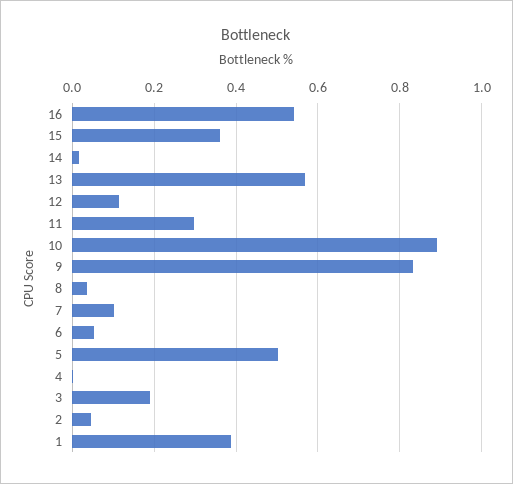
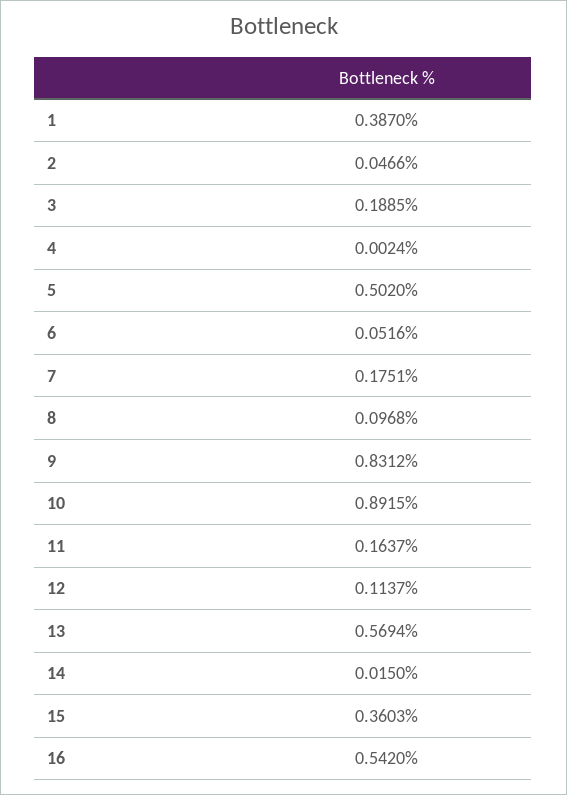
  {
    "16": 0.542,
    "15": 0.3603,
    "14": 0.015,
    "13": 0.5694,
    "12": 0.1137,
-   "11": 0.3,
+   "11": 0.1637,
    "10": 0.8915,
    "9": 0.8312,
-   "8": 0.04,
+   "8": 0.0968,
-   "7": 0.1,
+   "7": 0.1751,
    "6": 0.0516,
    "5": 0.502,
    "4": 0.0024,
    "3": 0.1885,
    "2": 0.0466,
    "1": 0.387
  }

